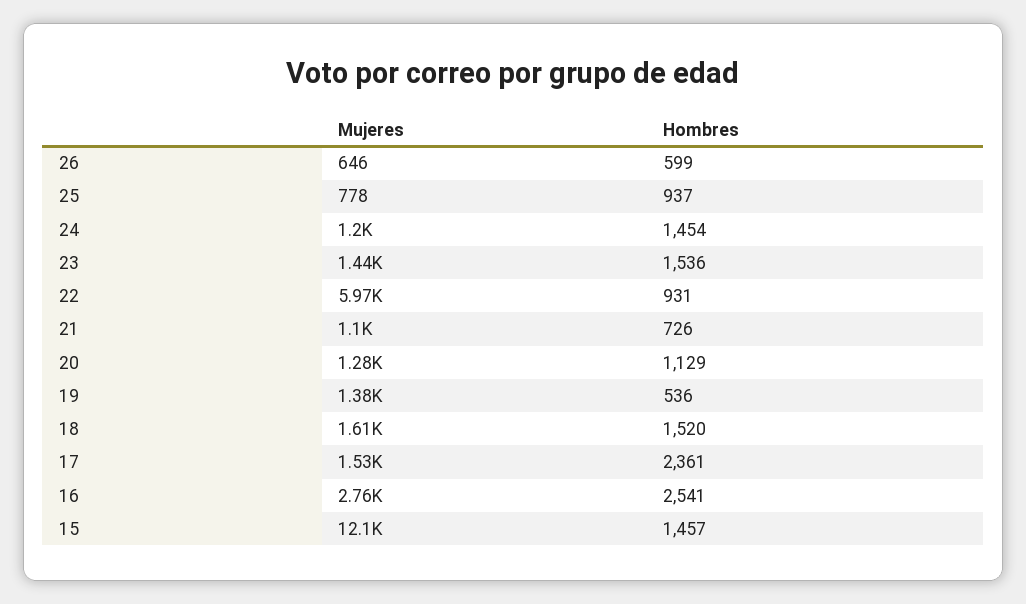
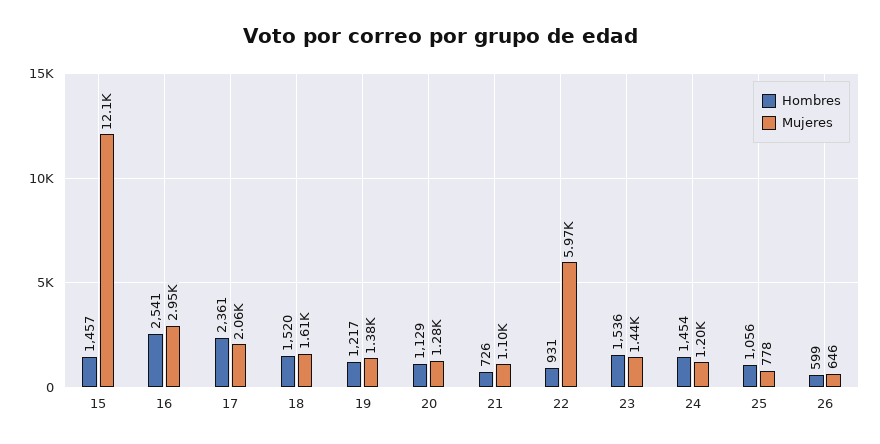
  {
    "Mujeres": {
      "26": 646,
      "25": 778,
      "24": 1200,
      "23": 1440,
      "22": 5970,
      "21": 1100,
      "20": 1280,
      "19": 1380,
      "18": 1610,
-     "17": 1530,
+     "17": 2060,
-     "16": 2760,
+     "16": 2950,
      "15": 12100
    },
    "Hombres": {
      "26": 599,
-     "25": 937,
+     "25": 1056,
      "24": 1454,
      "23": 1536,
      "22": 931,
      "21": 726,
      "20": 1129,
-     "19": 536,
+     "19": 1217,
      "18": 1520,
      "17": 2361,
      "16": 2541,
      "15": 1457
    }
  }

